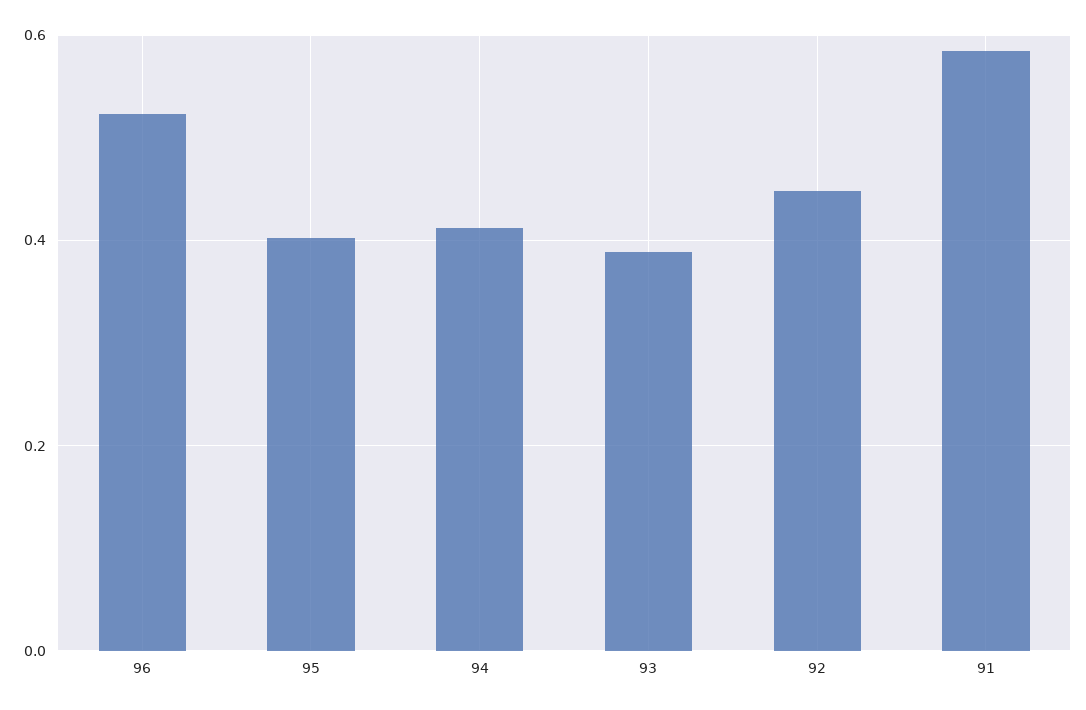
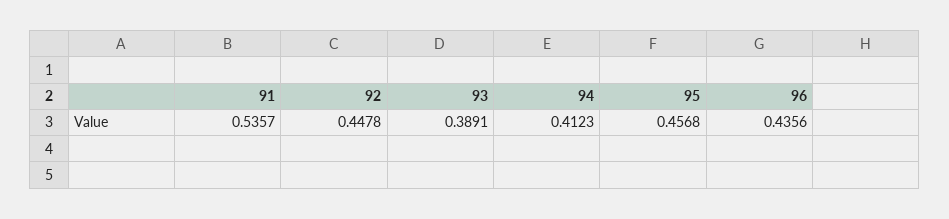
  {
-   "96": 0.52,
+   "96": 0.4356,
-   "95": 0.4,
+   "95": 0.4568,
    "94": 0.4123,
    "93": 0.3891,
    "92": 0.4478,
-   "91": 0.58
+   "91": 0.5357
  }

